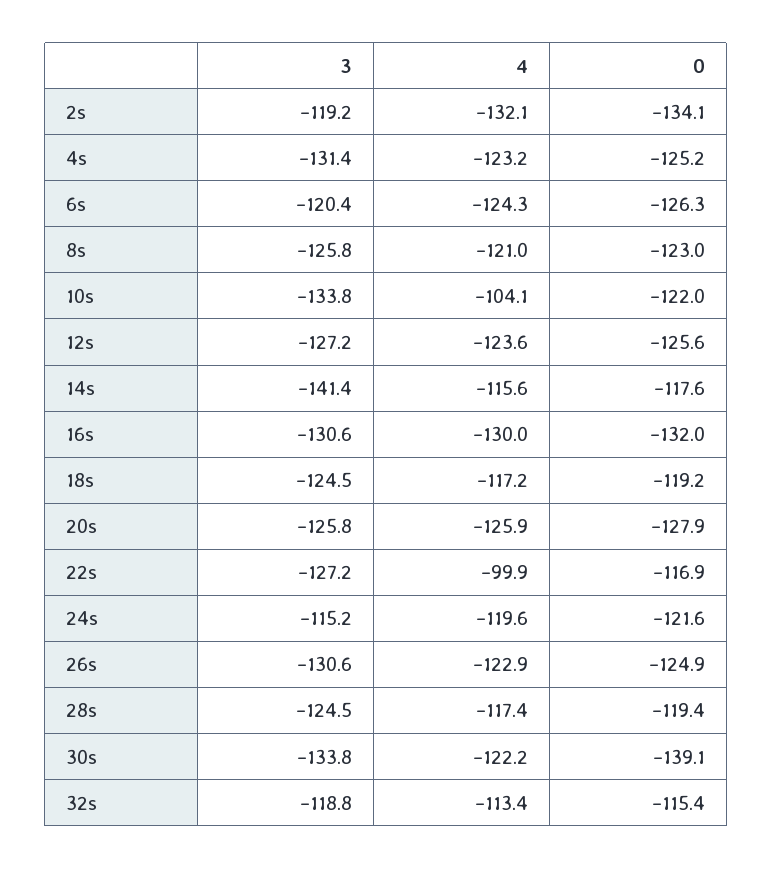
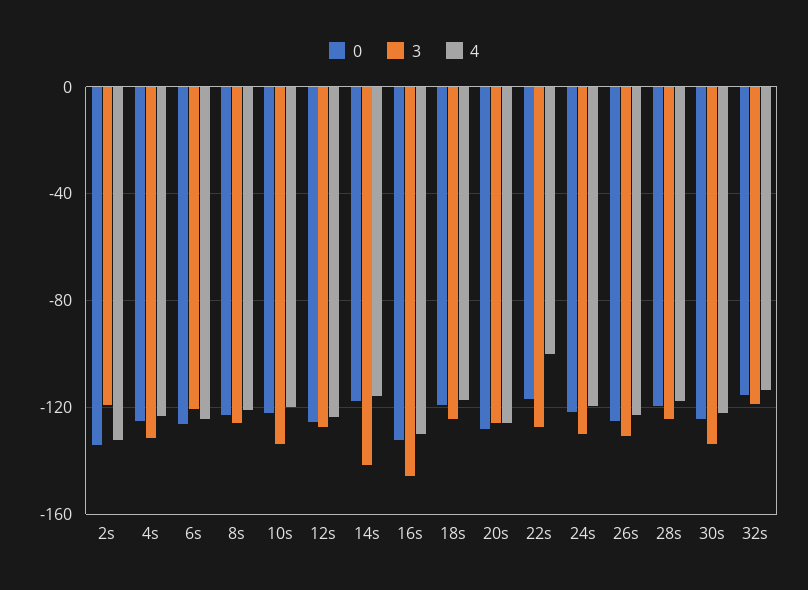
  {
    "3": {
      "2s": -119.2,
      "4s": -131.4,
      "6s": -120.4,
      "8s": -125.8,
      "10s": -133.8,
      "12s": -127.2,
      "14s": -141.4,
-     "16s": -130.6,
+     "16s": -145,
      "18s": -124.5,
      "20s": -125.8,
      "22s": -127.2,
-     "24s": -115.2,
+     "24s": -130,
      "26s": -130.6,
      "28s": -124.5,
      "30s": -133.8,
      "32s": -118.8
    },
    "4": {
      "2s": -132.1,
      "4s": -123.2,
      "6s": -124.3,
      "8s": -121,
-     "10s": -104.1,
+     "10s": -120,
      "12s": -123.6,
      "14s": -115.6,
      "16s": -130,
      "18s": -117.2,
      "20s": -125.9,
      "22s": -99.9,
      "24s": -119.6,
      "26s": -122.9,
      "28s": -117.4,
      "30s": -122.2,
      "32s": -113.4
    },
    "0": {
      "2s": -134.1,
      "4s": -125.2,
      "6s": -126.3,
      "8s": -123,
      "10s": -122,
      "12s": -125.6,
      "14s": -117.6,
      "16s": -132,
      "18s": -119.2,
      "20s": -127.9,
      "22s": -116.9,
      "24s": -121.6,
      "26s": -124.9,
      "28s": -119.4,
-     "30s": -139.1,
+     "30s": -125,
      "32s": -115.4
    }
  }

